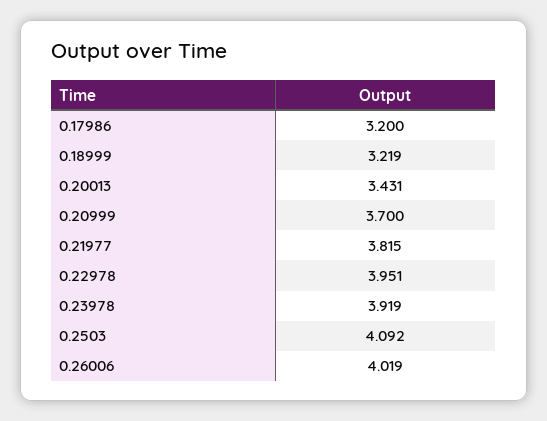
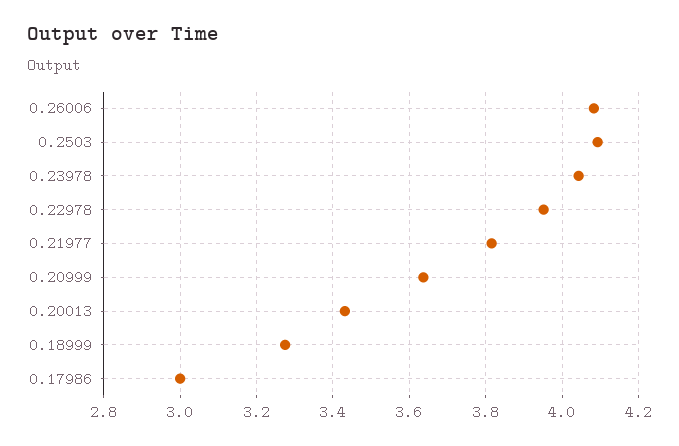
  {
-   "0.17986": 3.2,
+   "0.17986": 3,
-   "0.18999": 3.219,
+   "0.18999": 3.28,
    "0.20013": 3.431,
-   "0.20999": 3.7,
+   "0.20999": 3.64,
    "0.21977": 3.815,
    "0.22978": 3.951,
-   "0.23978": 3.919,
+   "0.23978": 4.04,
    "0.2503": 4.092,
-   "0.26006": 4.019
+   "0.26006": 4.08
  }

